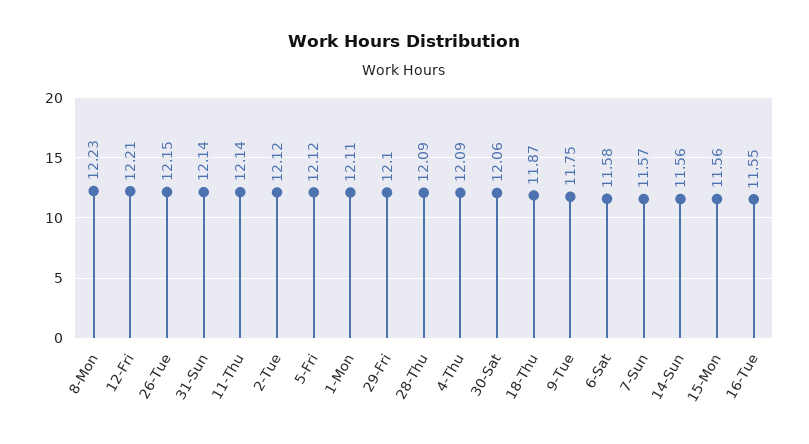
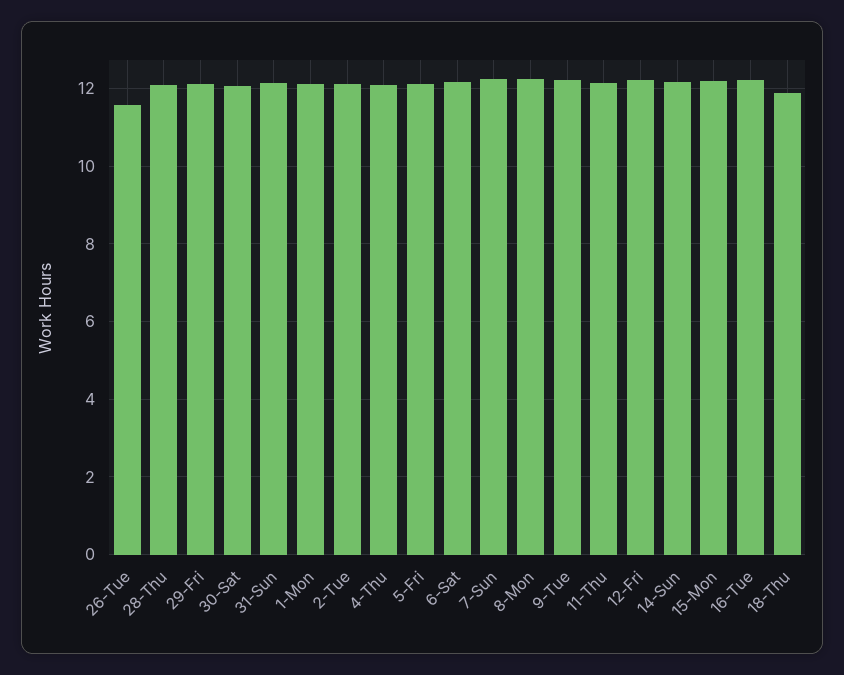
  {
    "8-Mon": 12.23,
    "12-Fri": 12.21,
-   "26-Tue": 12.15,
+   "26-Tue": 11.6,
    "31-Sun": 12.14,
    "11-Thu": 12.14,
    "2-Tue": 12.12,
    "5-Fri": 12.12,
    "1-Mon": 12.11,
    "29-Fri": 12.1,
    "28-Thu": 12.09,
    "4-Thu": 12.09,
    "30-Sat": 12.06,
    "18-Thu": 11.87,
-   "9-Tue": 11.75,
+   "9-Tue": 12.2,
-   "6-Sat": 11.58,
+   "6-Sat": 12.2,
-   "7-Sun": 11.57,
+   "7-Sun": 12.2,
-   "14-Sun": 11.56,
+   "14-Sun": 12.2,
-   "15-Mon": 11.56,
+   "15-Mon": 12.2,
-   "16-Tue": 11.55
+   "16-Tue": 12.2
  }

